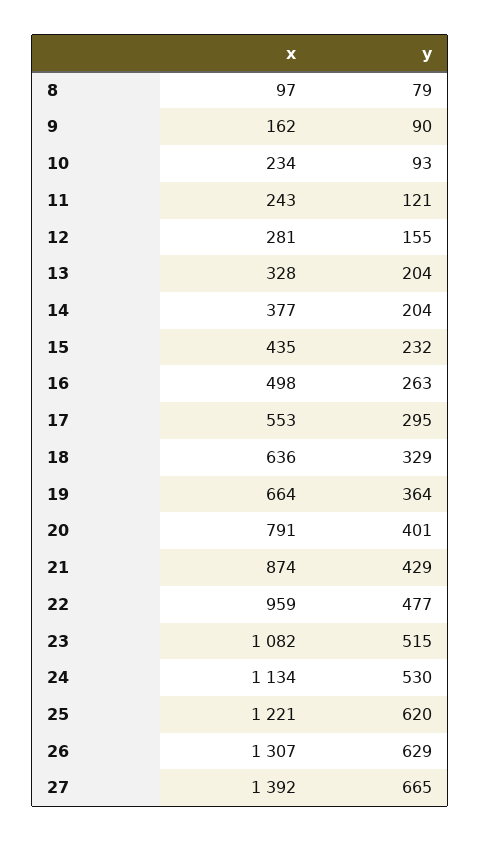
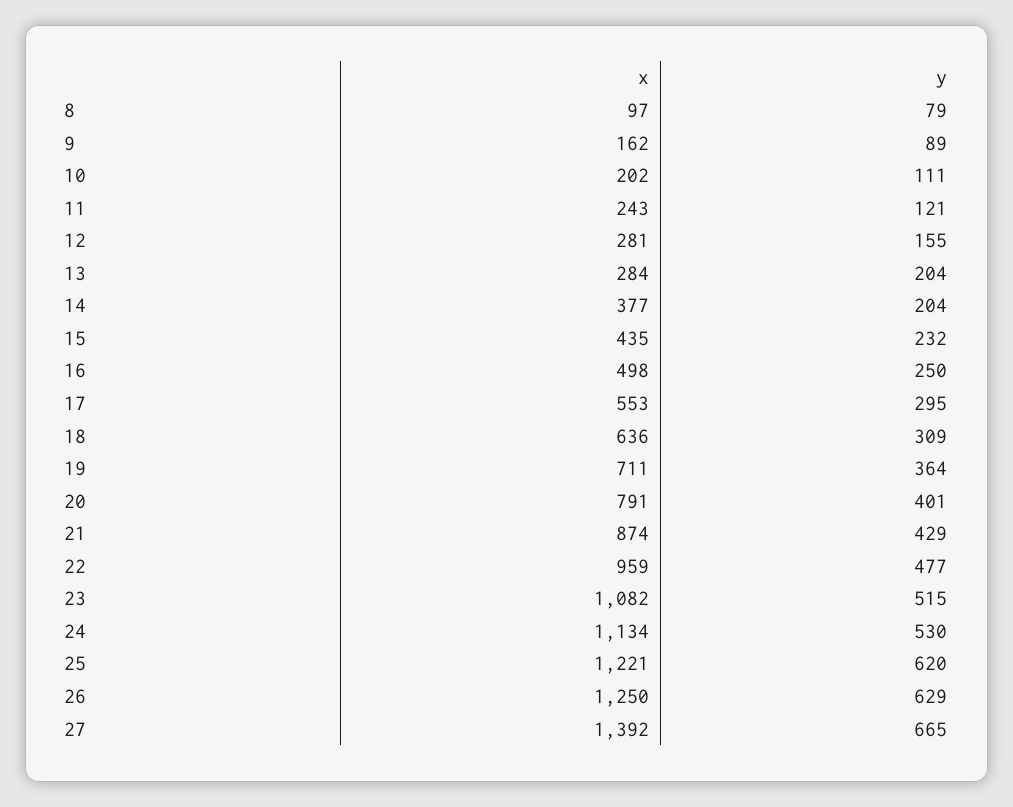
  {
    "x": {
      "8": 97,
      "9": 162,
-     "10": 234,
+     "10": 202,
      "11": 243,
      "12": 281,
-     "13": 328,
+     "13": 284,
      "14": 377,
      "15": 435,
      "16": 498,
      "17": 553,
      "18": 636,
-     "19": 664,
+     "19": 711,
      "20": 791,
      "21": 874,
      "22": 959,
      "23": 1082,
      "24": 1134,
      "25": 1221,
-     "26": 1307,
+     "26": 1250,
      "27": 1392
    },
    "y": {
      "8": 79,
-     "9": 90,
+     "9": 89,
-     "10": 93,
+     "10": 111,
      "11": 121,
      "12": 155,
      "13": 204,
      "14": 204,
      "15": 232,
-     "16": 263,
+     "16": 250,
      "17": 295,
-     "18": 329,
+     "18": 309,
      "19": 364,
      "20": 401,
      "21": 429,
      "22": 477,
      "23": 515,
      "24": 530,
      "25": 620,
      "26": 629,
      "27": 665
    }
  }

